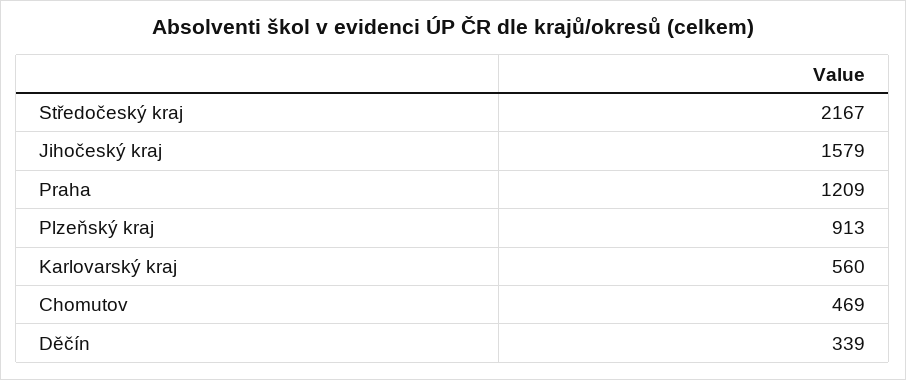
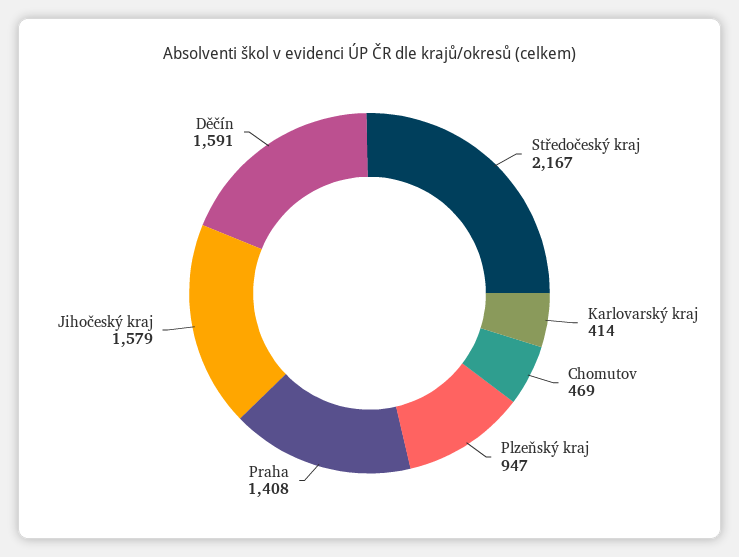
  {
    "Středočeský kraj": 2167,
    "Jihočeský kraj": 1579,
-   "Praha": 1209,
+   "Praha": 1408,
-   "Plzeňský kraj": 913,
+   "Plzeňský kraj": 947,
-   "Karlovarský kraj": 560,
+   "Karlovarský kraj": 414,
    "Chomutov": 469,
-   "Děčín": 339
+   "Děčín": 1591
  }

